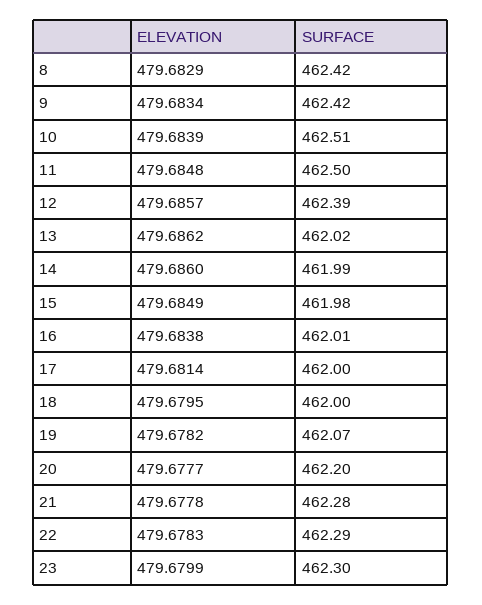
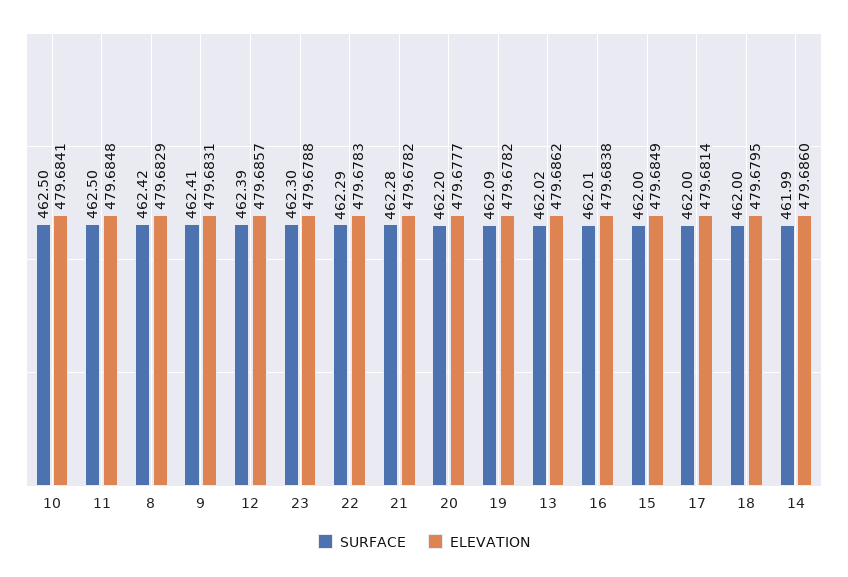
  {
    "ELEVATION": {
      "8": 479.6829,
-     "9": 479.6834,
+     "9": 479.6831,
-     "10": 479.6839,
+     "10": 479.6841,
      "11": 479.6848,
      "12": 479.6857,
      "13": 479.6862,
      "14": 479.686,
      "15": 479.6849,
      "16": 479.6838,
      "17": 479.6814,
      "18": 479.6795,
      "19": 479.6782,
      "20": 479.6777,
-     "21": 479.6778,
+     "21": 479.6782,
      "22": 479.6783,
-     "23": 479.6799
+     "23": 479.6788
    },
    "SURFACE": {
      "8": 462.42,
-     "9": 462.42,
+     "9": 462.41,
-     "10": 462.51,
+     "10": 462.5,
      "11": 462.5,
      "12": 462.39,
      "13": 462.02,
      "14": 461.99,
-     "15": 461.98,
+     "15": 462,
      "16": 462.01,
      "17": 462,
      "18": 462,
-     "19": 462.07,
+     "19": 462.09,
      "20": 462.2,
      "21": 462.28,
      "22": 462.29,
      "23": 462.3
    }
  }

